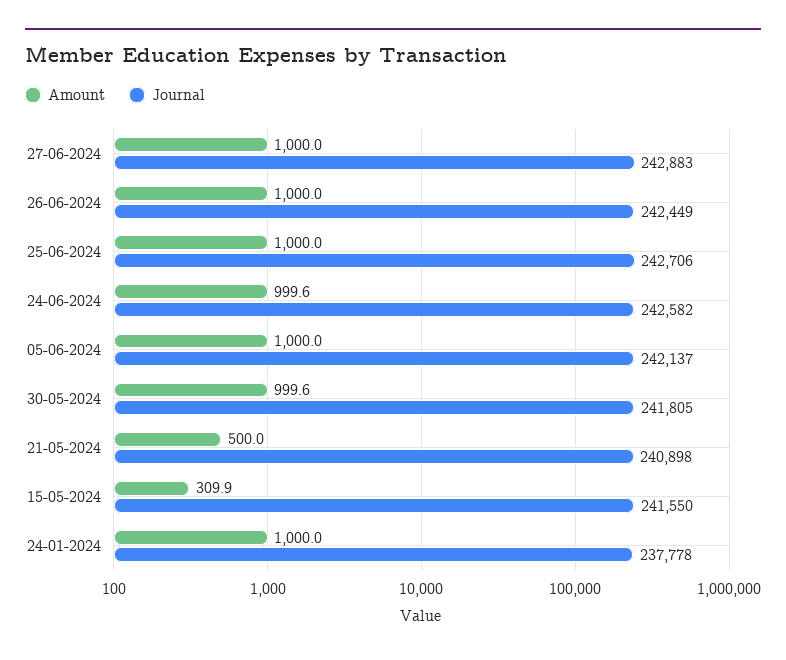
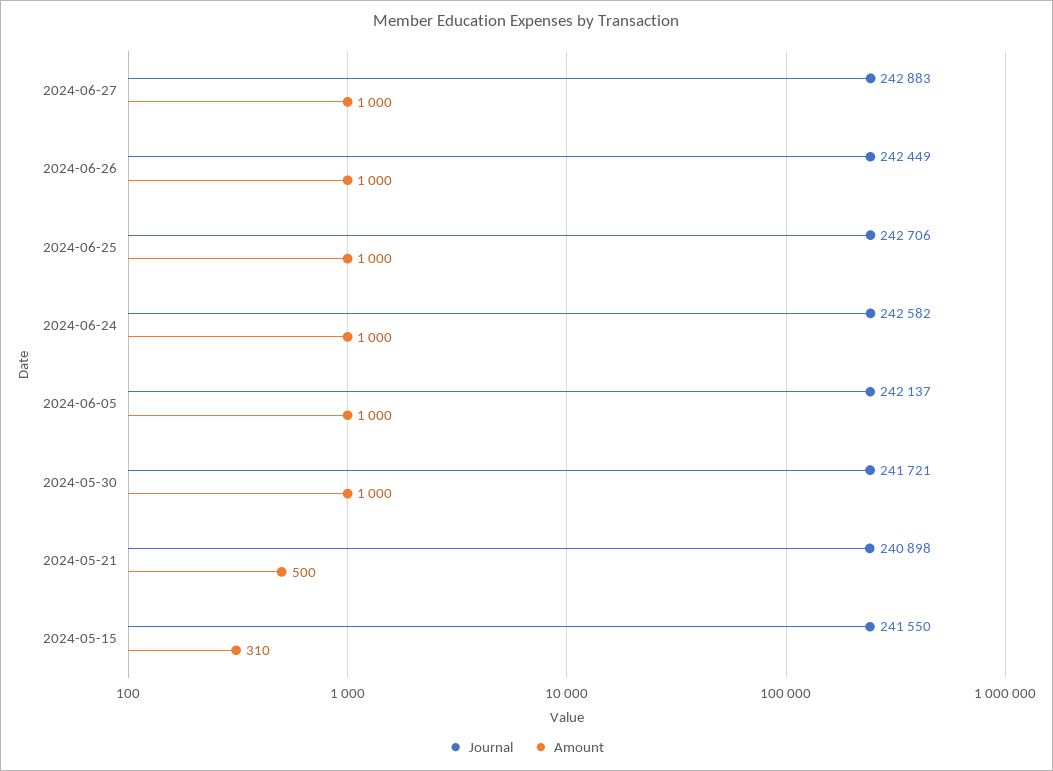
  {
    "Amount": {
      "27-06-2024": 1000,
      "26-06-2024": 1000,
      "25-06-2024": 1000,
      "24-06-2024": 999.6,
      "05-06-2024": 1000,
      "30-05-2024": 999.6,
      "21-05-2024": 500,
-     "15-05-2024": 309.9,
+     "15-05-2024": 309.9
-     "24-01-2024": 1000
    },
    "Journal": {
      "27-06-2024": 242883,
      "26-06-2024": 242449,
      "25-06-2024": 242706,
      "24-06-2024": 242582,
      "05-06-2024": 242137,
-     "30-05-2024": 241805,
+     "30-05-2024": 241721,
      "21-05-2024": 240898,
-     "15-05-2024": 241550,
+     "15-05-2024": 241550
-     "24-01-2024": 237778
    }
  }

